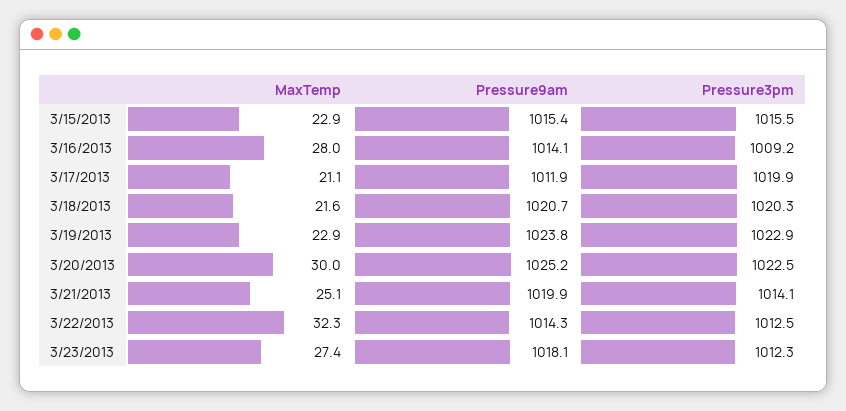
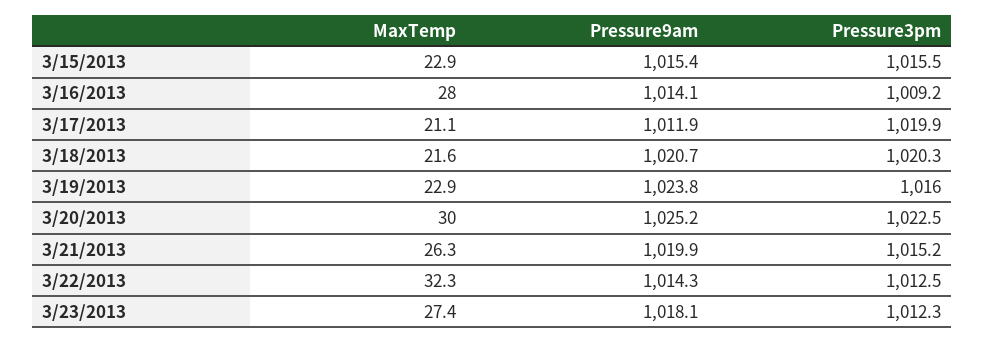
  {
    "MaxTemp": {
      "3/15/2013": 22.9,
      "3/16/2013": 28,
      "3/17/2013": 21.1,
      "3/18/2013": 21.6,
      "3/19/2013": 22.9,
      "3/20/2013": 30,
-     "3/21/2013": 25.1,
+     "3/21/2013": 26.3,
      "3/22/2013": 32.3,
      "3/23/2013": 27.4
    },
    "Pressure9am": {
      "3/15/2013": 1015.4,
      "3/16/2013": 1014.1,
      "3/17/2013": 1011.9,
      "3/18/2013": 1020.7,
      "3/19/2013": 1023.8,
      "3/20/2013": 1025.2,
      "3/21/2013": 1019.9,
      "3/22/2013": 1014.3,
      "3/23/2013": 1018.1
    },
    "Pressure3pm": {
      "3/15/2013": 1015.5,
      "3/16/2013": 1009.2,
      "3/17/2013": 1019.9,
      "3/18/2013": 1020.3,
-     "3/19/2013": 1022.9,
+     "3/19/2013": 1016,
      "3/20/2013": 1022.5,
-     "3/21/2013": 1014.1,
+     "3/21/2013": 1015.2,
      "3/22/2013": 1012.5,
      "3/23/2013": 1012.3
    }
  }

